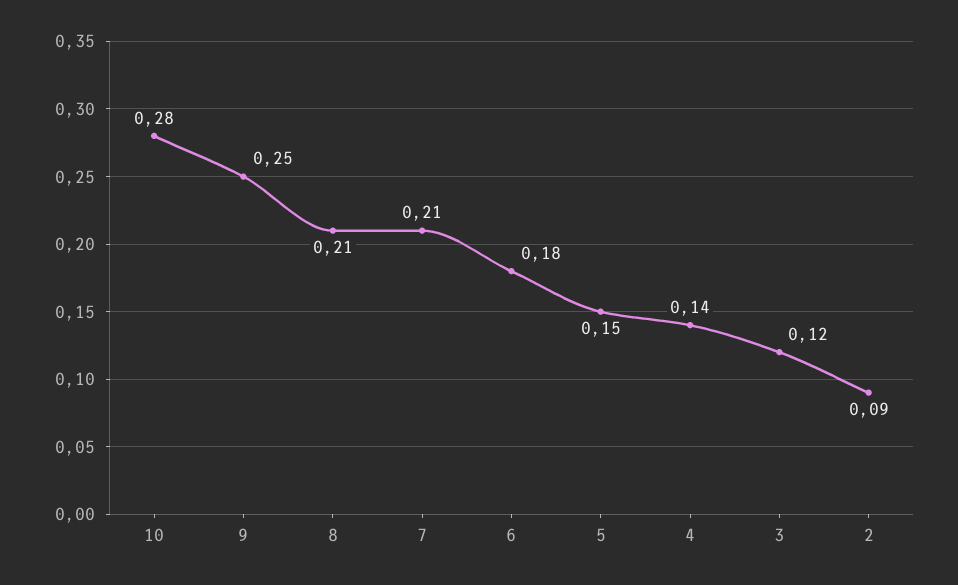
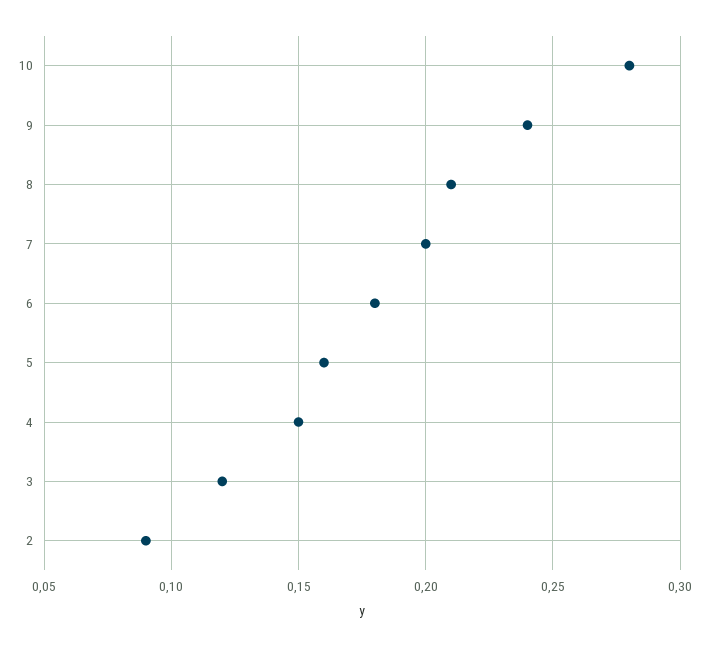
  {
    "10": 0.28,
-   "9": 0.25,
+   "9": 0.24,
    "8": 0.21,
-   "7": 0.21,
+   "7": 0.2,
    "6": 0.18,
-   "5": 0.15,
+   "5": 0.16,
-   "4": 0.14,
+   "4": 0.15,
    "3": 0.12,
    "2": 0.09
  }

